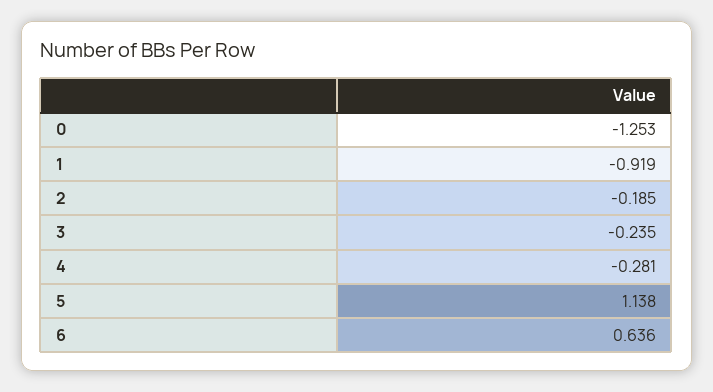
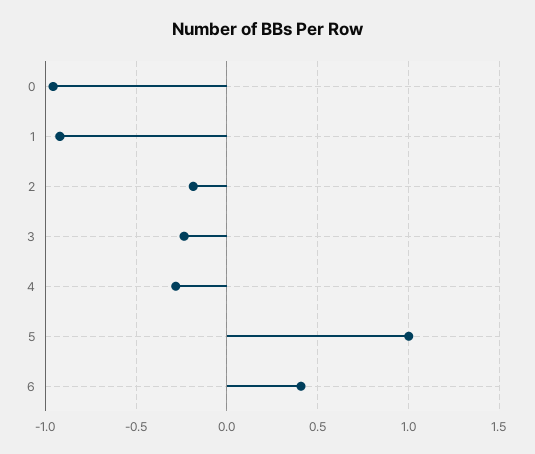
  {
-   "0": -1.253,
+   "0": -0.95,
    "1": -0.919,
    "2": -0.185,
    "3": -0.235,
    "4": -0.281,
-   "5": 1.138,
+   "5": 1,
-   "6": 0.636
+   "6": 0.4
  }

